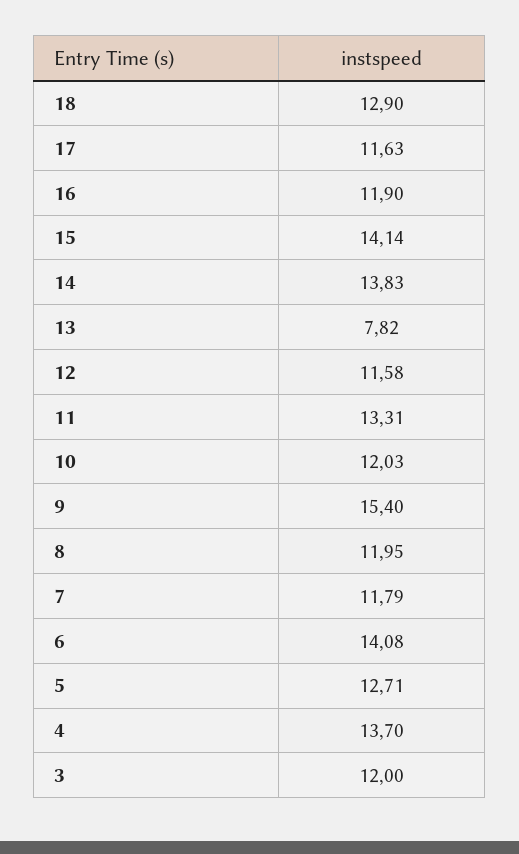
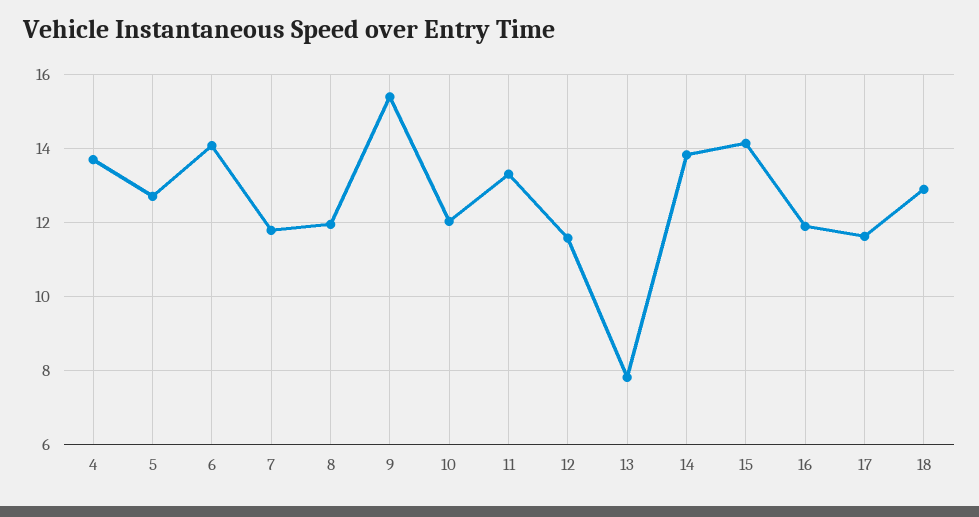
  {
    "18": 12.9,
    "17": 11.63,
    "16": 11.9,
    "15": 14.14,
    "14": 13.83,
    "13": 7.82,
    "12": 11.58,
    "11": 13.31,
    "10": 12.03,
    "9": 15.4,
    "8": 11.95,
    "7": 11.79,
    "6": 14.08,
    "5": 12.71,
-   "4": 13.7,
+   "4": 13.7
-   "3": 12
  }

